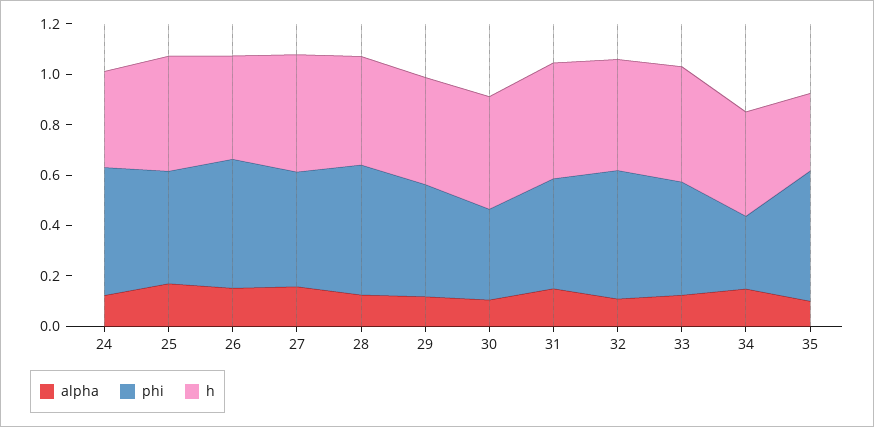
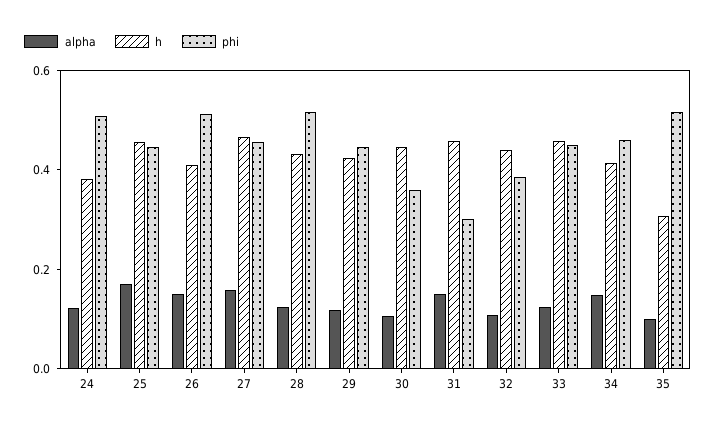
  {
    "alpha": {
      "24": 0.1,
      "25": 0.15,
      "26": 0.15,
      "27": 0.15,
      "28": 0.1,
      "29": 0.1,
      "30": 0.1,
      "31": 0.15,
      "32": 0.1,
      "33": 0.1,
      "34": 0.15,
      "35": 0.1
    },
    "phi": {
      "24": 0.5,
      "25": 0.45,
      "26": 0.5,
      "27": 0.45,
      "28": 0.5,
      "29": 0.45,
      "30": 0.35,
-     "31": 0.45,
+     "31": 0.3,
-     "32": 0.5,
+     "32": 0.4,
      "33": 0.45,
-     "34": 0.3,
+     "34": 0.45,
      "35": 0.5
    },
    "h": {
      "24": 0.4,
      "25": 0.45,
      "26": 0.4,
      "27": 0.45,
      "28": 0.45,
      "29": 0.4,
      "30": 0.45,
      "31": 0.45,
      "32": 0.45,
      "33": 0.45,
      "34": 0.4,
      "35": 0.3
    }
  }

